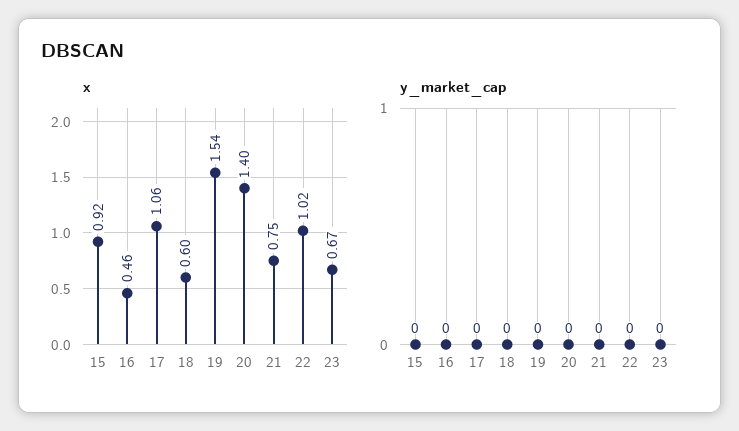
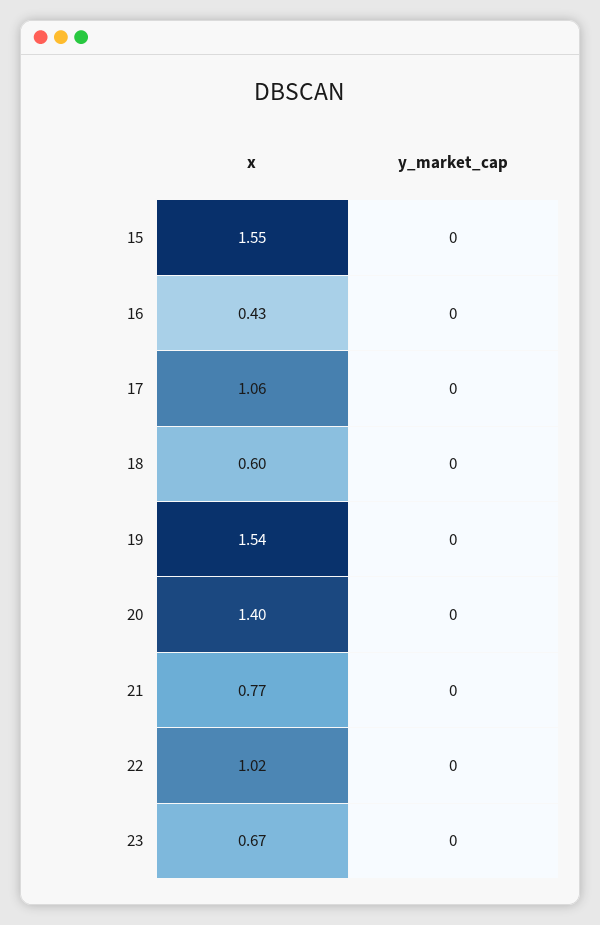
  {
    "x": {
-     "15": 0.92,
+     "15": 1.55,
-     "16": 0.46,
+     "16": 0.43,
      "17": 1.06,
      "18": 0.6,
      "19": 1.54,
      "20": 1.4,
-     "21": 0.75,
+     "21": 0.77,
      "22": 1.02,
      "23": 0.67
    },
    "y_market_cap": {
      "15": 0,
      "16": 0,
      "17": 0,
      "18": 0,
      "19": 0,
      "20": 0,
      "21": 0,
      "22": 0,
      "23": 0
    }
  }

